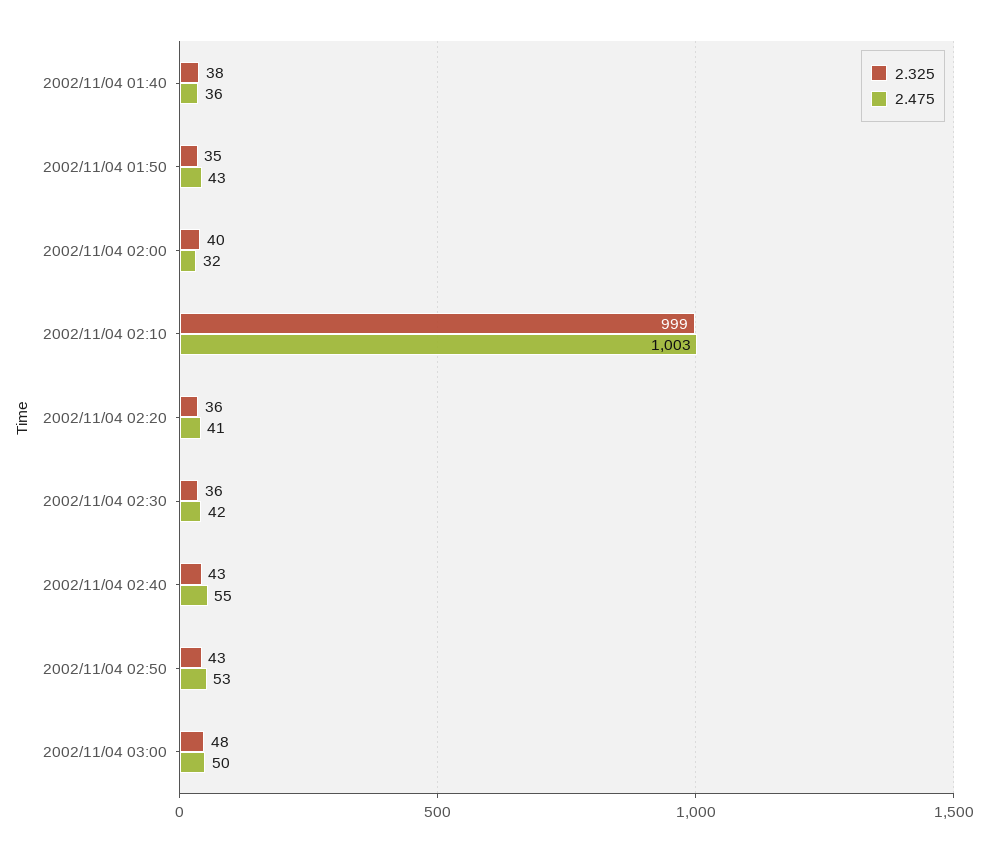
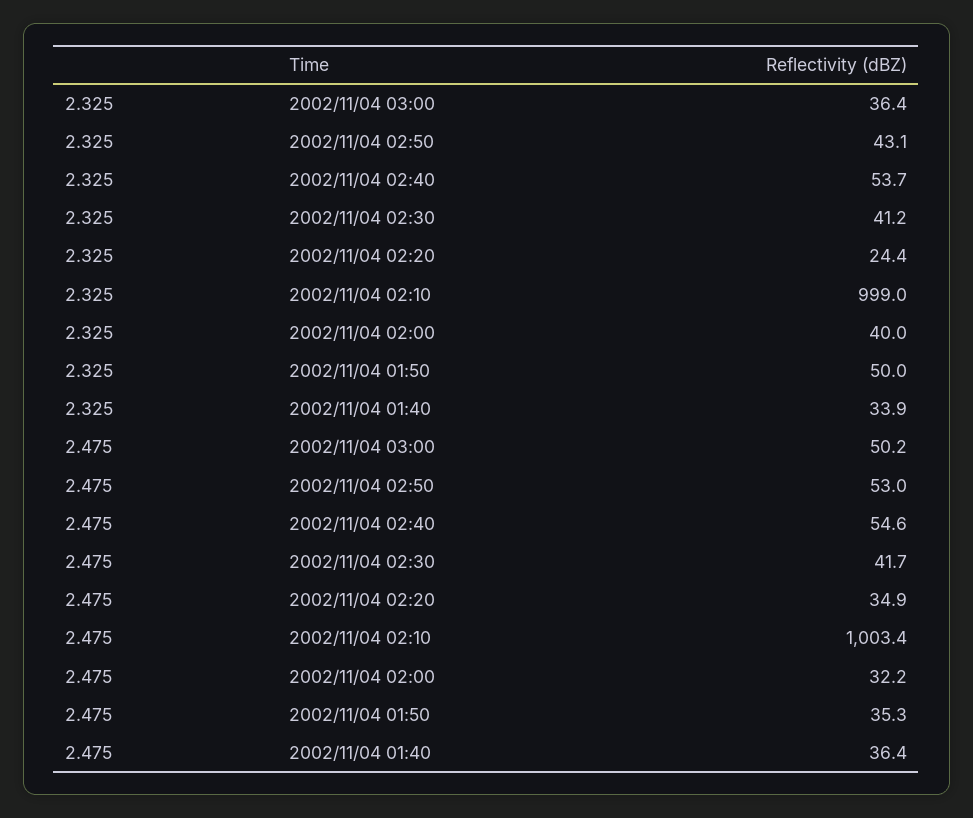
  {
    "2.325": {
-     "2002/11/04 01:40": 38,
+     "2002/11/04 01:40": 33.9,
-     "2002/11/04 01:50": 35,
+     "2002/11/04 01:50": 50,
      "2002/11/04 02:00": 40,
      "2002/11/04 02:10": 999,
-     "2002/11/04 02:20": 36,
+     "2002/11/04 02:20": 24.4,
-     "2002/11/04 02:30": 36,
+     "2002/11/04 02:30": 41.2,
-     "2002/11/04 02:40": 43,
+     "2002/11/04 02:40": 53.7,
      "2002/11/04 02:50": 43.1,
-     "2002/11/04 03:00": 48
+     "2002/11/04 03:00": 36.4
    },
    "2.475": {
      "2002/11/04 01:40": 36.4,
-     "2002/11/04 01:50": 43,
+     "2002/11/04 01:50": 35.3,
      "2002/11/04 02:00": 32.2,
      "2002/11/04 02:10": 1003.4,
-     "2002/11/04 02:20": 41,
+     "2002/11/04 02:20": 34.9,
      "2002/11/04 02:30": 41.7,
      "2002/11/04 02:40": 54.6,
      "2002/11/04 02:50": 53,
      "2002/11/04 03:00": 50.2
    }
  }

